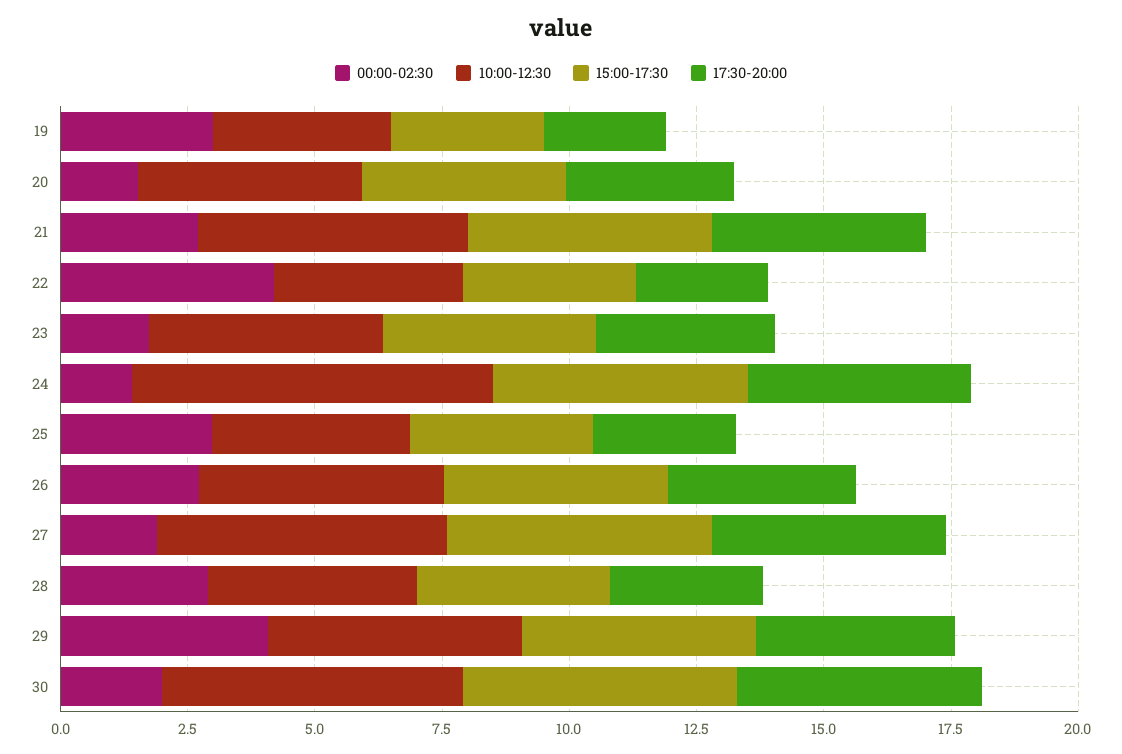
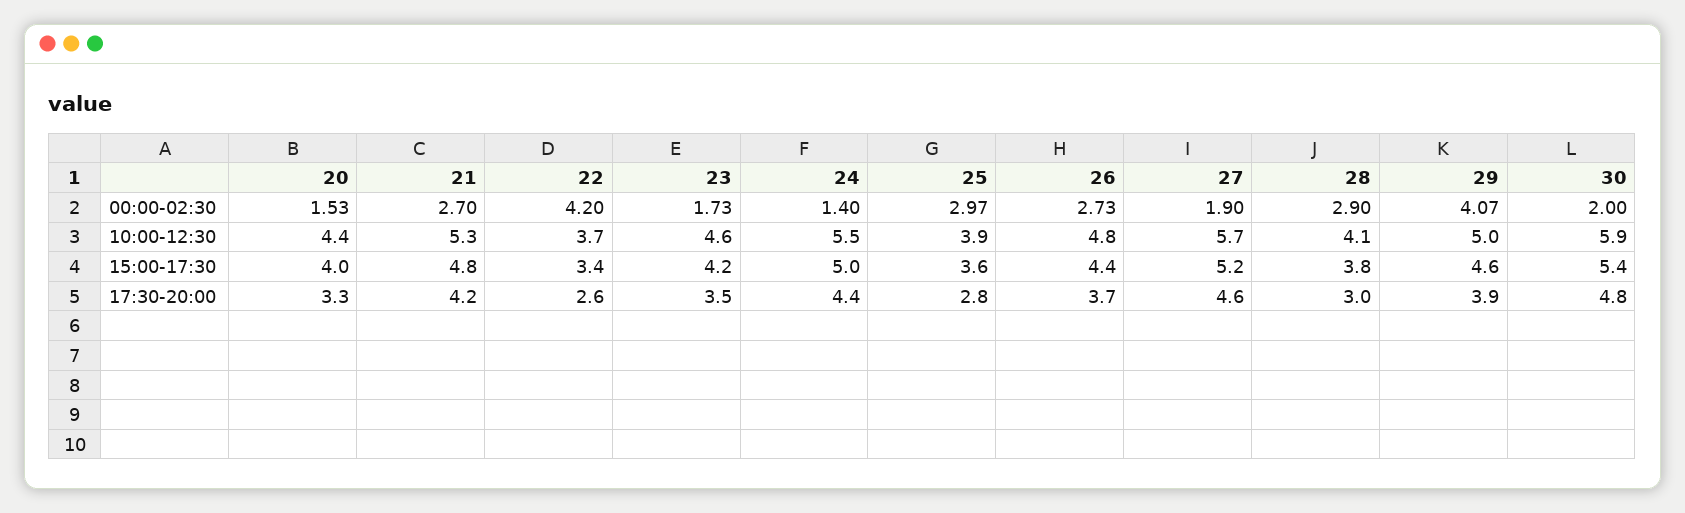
  {
    "00:00-02:30": {
-     "19": 3,
      "20": 1.53,
      "21": 2.7,
      "22": 4.2,
      "23": 1.73,
      "24": 1.4,
      "25": 2.97,
      "26": 2.73,
      "27": 1.9,
      "28": 2.9,
      "29": 4.07,
      "30": 2
    },
    "10:00-12:30": {
-     "19": 3.5,
      "20": 4.4,
      "21": 5.3,
      "22": 3.7,
      "23": 4.6,
-     "24": 7,
+     "24": 5.5,
      "25": 3.9,
      "26": 4.8,
      "27": 5.7,
      "28": 4.1,
      "29": 5,
      "30": 5.9
    },
    "15:00-17:30": {
-     "19": 3,
      "20": 4,
      "21": 4.8,
      "22": 3.4,
      "23": 4.2,
      "24": 5,
      "25": 3.6,
      "26": 4.4,
      "27": 5.2,
      "28": 3.8,
      "29": 4.6,
      "30": 5.4
    },
    "17:30-20:00": {
-     "19": 2.5,
      "20": 3.3,
      "21": 4.2,
      "22": 2.6,
      "23": 3.5,
      "24": 4.4,
      "25": 2.8,
      "26": 3.7,
      "27": 4.6,
      "28": 3,
      "29": 3.9,
      "30": 4.8
    }
  }

